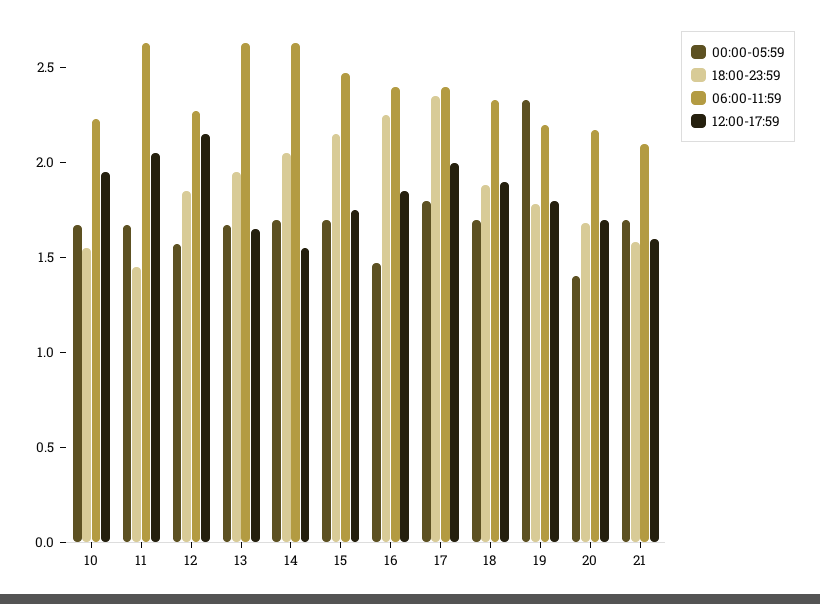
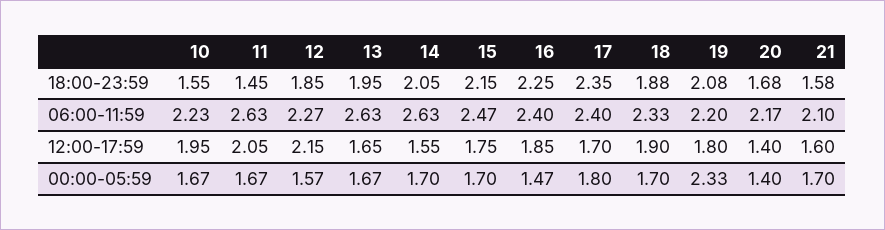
  {
    "00:00-05:59": {
      "10": 1.67,
      "11": 1.67,
      "12": 1.57,
      "13": 1.67,
      "14": 1.7,
      "15": 1.7,
      "16": 1.47,
      "17": 1.8,
      "18": 1.7,
      "19": 2.33,
      "20": 1.4,
      "21": 1.7
    },
    "18:00-23:59": {
      "10": 1.55,
      "11": 1.45,
      "12": 1.85,
      "13": 1.95,
      "14": 2.05,
      "15": 2.15,
      "16": 2.25,
      "17": 2.35,
      "18": 1.88,
-     "19": 1.8,
+     "19": 2.08,
      "20": 1.68,
      "21": 1.58
    },
    "06:00-11:59": {
      "10": 2.23,
      "11": 2.63,
      "12": 2.27,
      "13": 2.63,
      "14": 2.63,
      "15": 2.47,
      "16": 2.4,
      "17": 2.4,
      "18": 2.33,
      "19": 2.2,
      "20": 2.17,
      "21": 2.1
    },
    "12:00-17:59": {
      "10": 1.95,
      "11": 2.05,
      "12": 2.15,
      "13": 1.65,
      "14": 1.55,
      "15": 1.75,
      "16": 1.85,
-     "17": 2,
+     "17": 1.7,
      "18": 1.9,
      "19": 1.8,
-     "20": 1.7,
+     "20": 1.4,
      "21": 1.6
    }
  }

